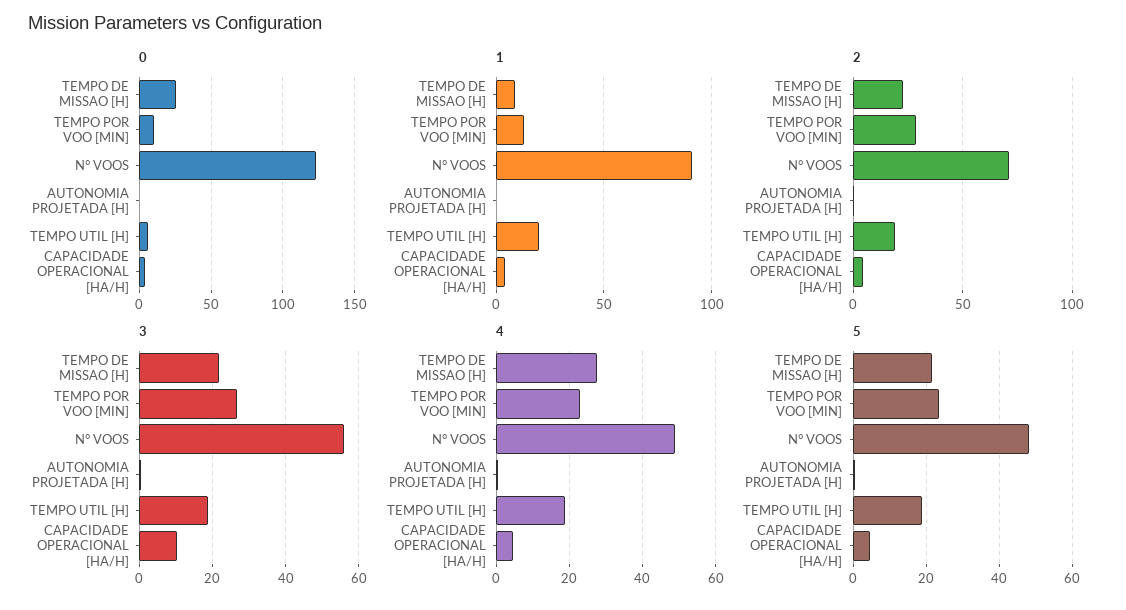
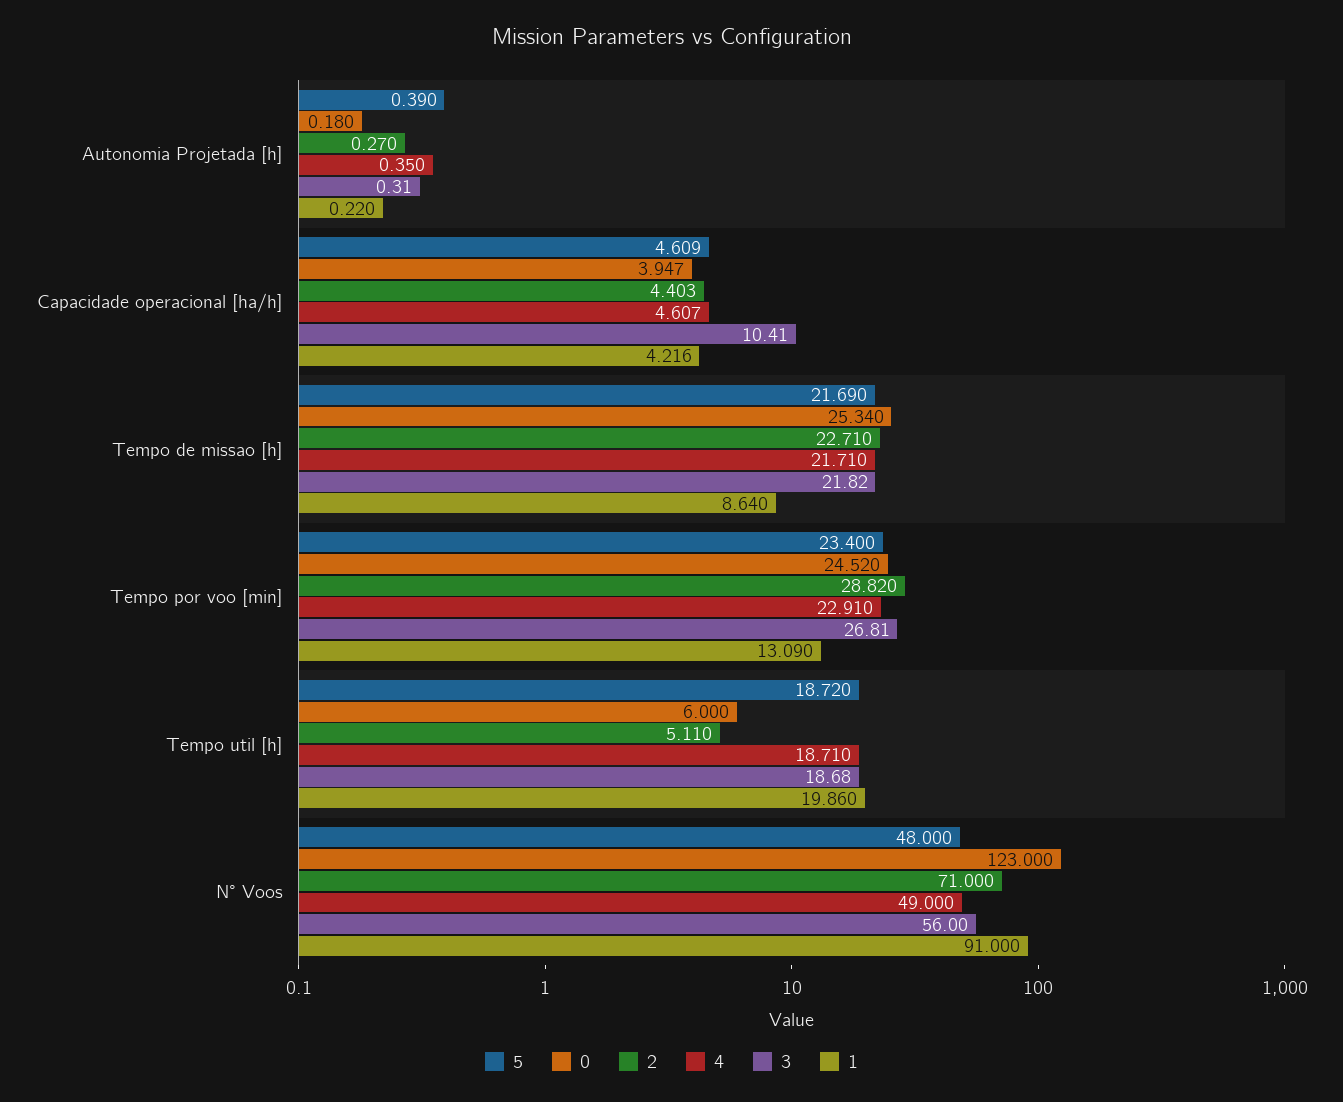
  {
    "0": {
      "TEMPO DE MISSAO [H]": 25.34,
-     "TEMPO POR VOO [MIN]": 10,
+     "TEMPO POR VOO [MIN]": 24.52,
      "N° VOOS": 123,
      "AUTONOMIA PROJETADA [H]": 0.18,
      "TEMPO UTIL [H]": 6,
      "CAPACIDADE OPERACIONAL [HA/H]": 3.947
    },
    "1": {
      "TEMPO DE MISSAO [H]": 8.64,
      "TEMPO POR VOO [MIN]": 13.09,
      "N° VOOS": 91,
      "AUTONOMIA PROJETADA [H]": 0.22,
      "TEMPO UTIL [H]": 19.86,
      "CAPACIDADE OPERACIONAL [HA/H]": 4.216
    },
    "2": {
      "TEMPO DE MISSAO [H]": 22.71,
      "TEMPO POR VOO [MIN]": 28.82,
      "N° VOOS": 71,
      "AUTONOMIA PROJETADA [H]": 0.27,
-     "TEMPO UTIL [H]": 20,
+     "TEMPO UTIL [H]": 5.11,
      "CAPACIDADE OPERACIONAL [HA/H]": 4.403
    },
    "3": {
      "TEMPO DE MISSAO [H]": 21.82,
      "TEMPO POR VOO [MIN]": 26.81,
      "N° VOOS": 56,
      "AUTONOMIA PROJETADA [H]": 0.31,
      "TEMPO UTIL [H]": 18.68,
      "CAPACIDADE OPERACIONAL [HA/H]": 10.41
    },
    "4": {
-     "TEMPO DE MISSAO [H]": 28,
+     "TEMPO DE MISSAO [H]": 21.71,
      "TEMPO POR VOO [MIN]": 22.91,
      "N° VOOS": 49,
      "AUTONOMIA PROJETADA [H]": 0.35,
      "TEMPO UTIL [H]": 18.71,
      "CAPACIDADE OPERACIONAL [HA/H]": 4.607
    },
    "5": {
      "TEMPO DE MISSAO [H]": 21.69,
      "TEMPO POR VOO [MIN]": 23.4,
      "N° VOOS": 48,
      "AUTONOMIA PROJETADA [H]": 0.39,
      "TEMPO UTIL [H]": 18.72,
      "CAPACIDADE OPERACIONAL [HA/H]": 4.609
    }
  }

